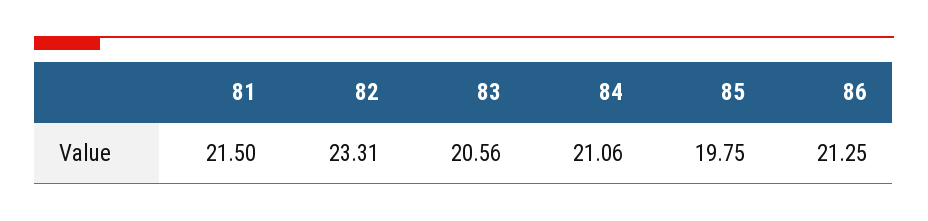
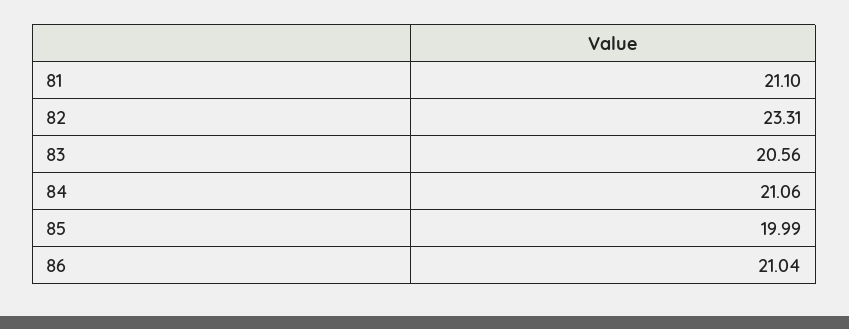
  {
-   "81": 21.5,
+   "81": 21.1,
    "82": 23.31,
    "83": 20.56,
    "84": 21.06,
-   "85": 19.75,
+   "85": 19.99,
-   "86": 21.25
+   "86": 21.04
  }

